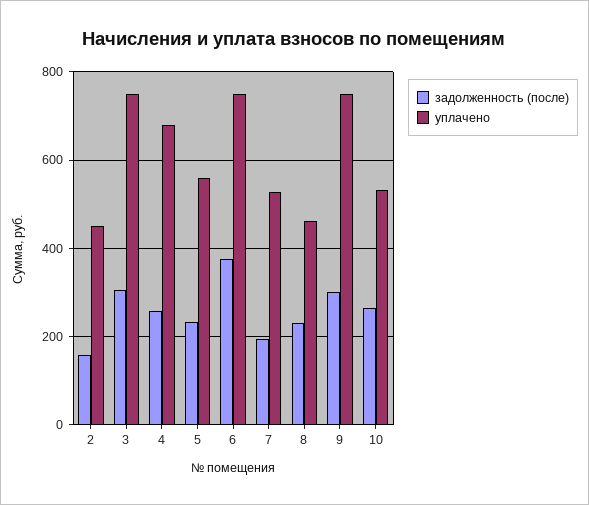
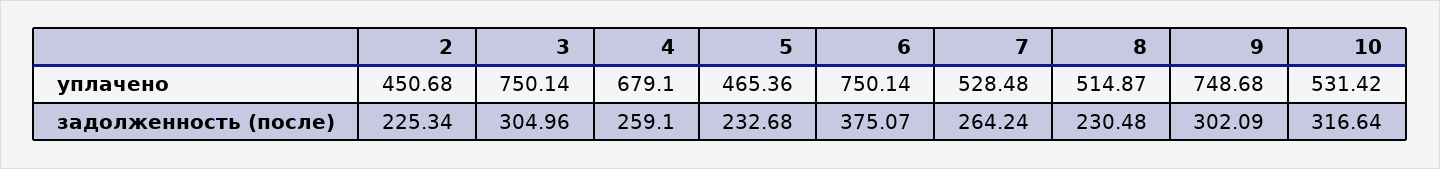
  {
    "задолженность (после)": {
-     "2": 160,
+     "2": 225.34,
      "3": 304.96,
      "4": 259.1,
      "5": 232.68,
      "6": 375.07,
-     "7": 200,
+     "7": 264.24,
      "8": 230.48,
      "9": 302.09,
-     "10": 260
+     "10": 316.64
    },
    "уплачено": {
      "2": 450.68,
      "3": 750.14,
      "4": 679.1,
-     "5": 560,
+     "5": 465.36,
      "6": 750.14,
      "7": 528.48,
-     "8": 460,
+     "8": 514.87,
      "9": 748.68,
      "10": 531.42
    }
  }

